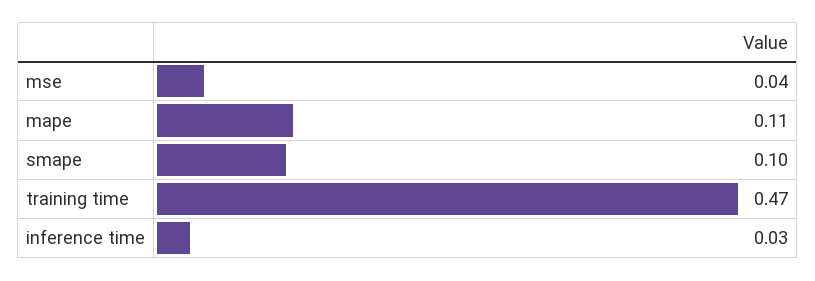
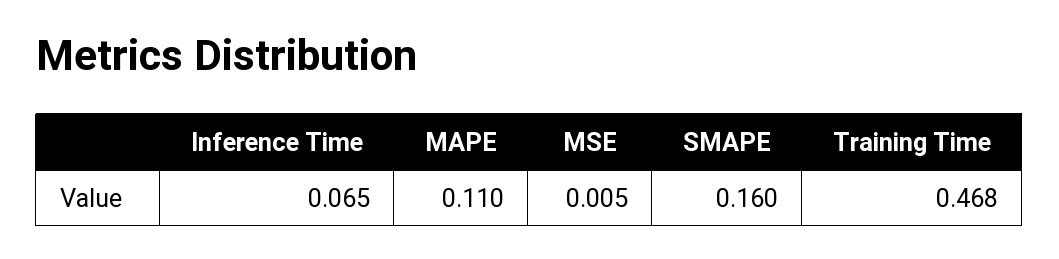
  {
-   "mse": 0.04,
+   "mse": 0.005,
    "mape": 0.11,
-   "smape": 0.1,
+   "smape": 0.16,
    "training time": 0.468,
-   "inference time": 0.03
+   "inference time": 0.065
  }

